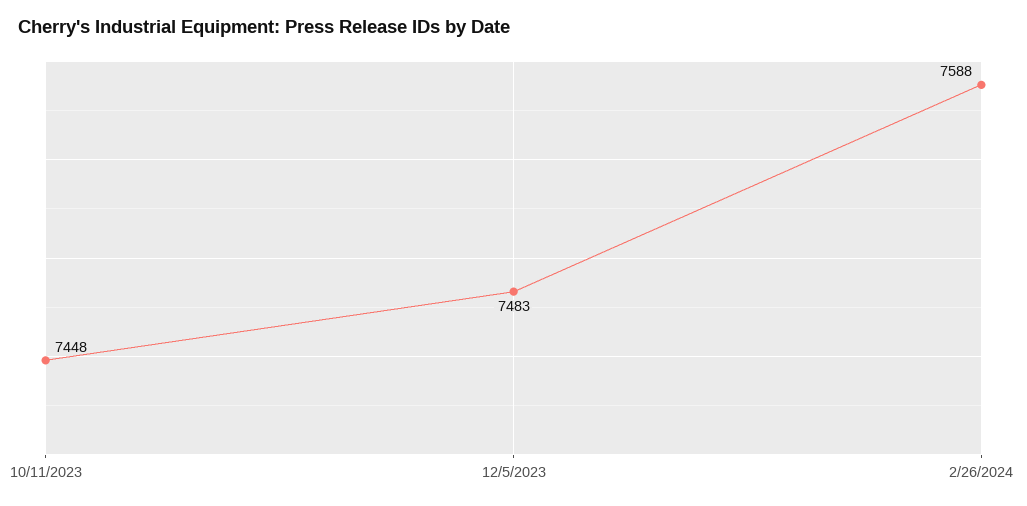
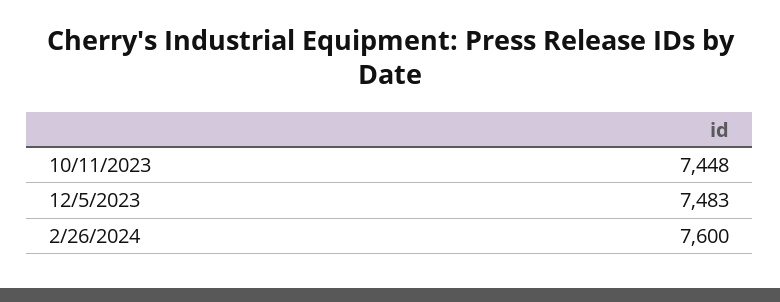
  {
    "10/11/2023": 7448,
    "12/5/2023": 7483,
-   "2/26/2024": 7588
+   "2/26/2024": 7600
  }

